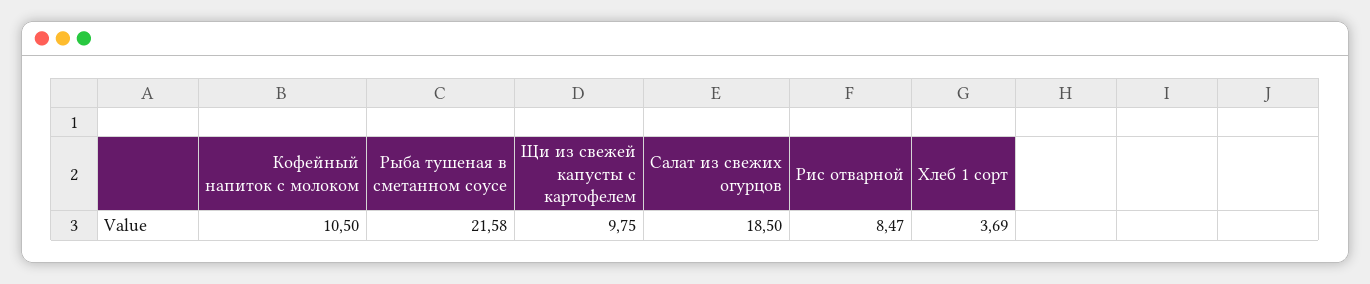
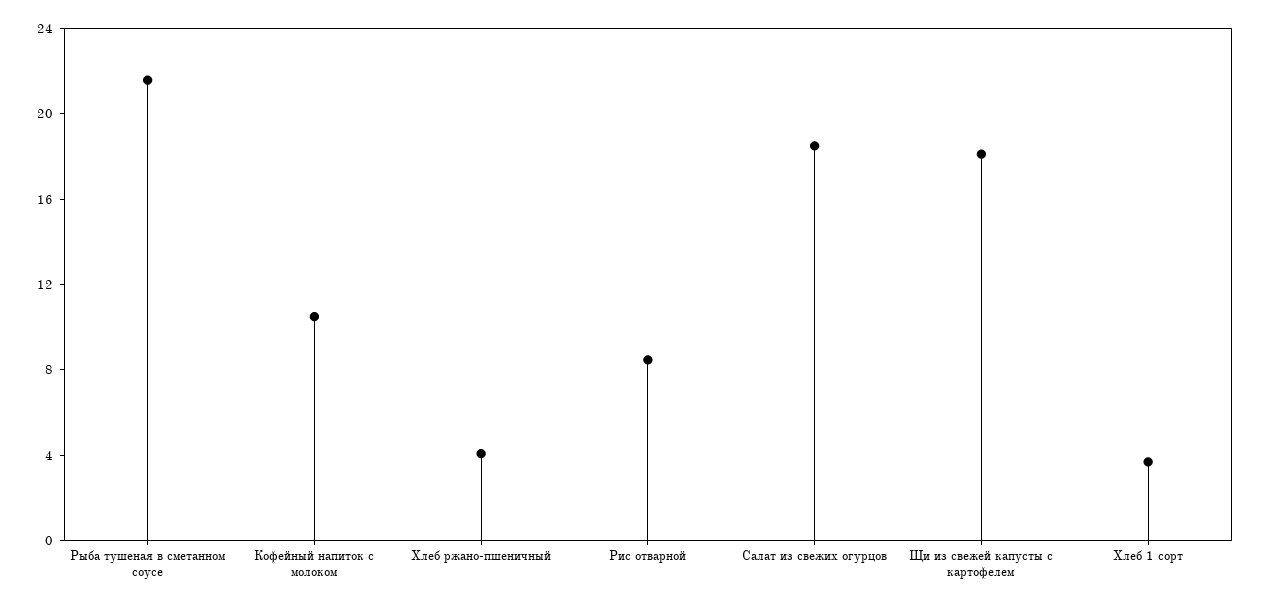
  {
    "Кофейный напиток с молоком": 10.5,
    "Рыба тушеная в сметанном соусе": 21.58,
-   "Щи из свежей капусты с картофелем": 9.75,
+   "Щи из свежей капусты с картофелем": 18,
    "Салат из свежих огурцов": 18.5,
    "Рис отварной": 8.47,
-   "Хлеб 1 сорт": 3.69
+   "Хлеб 1 сорт": 3.69,
+   "Хлеб ржано-пшеничный": 4
  }

